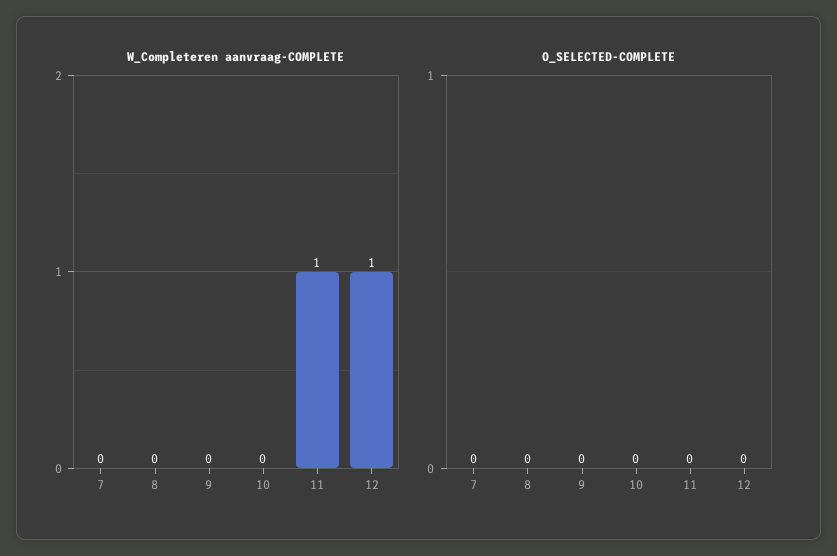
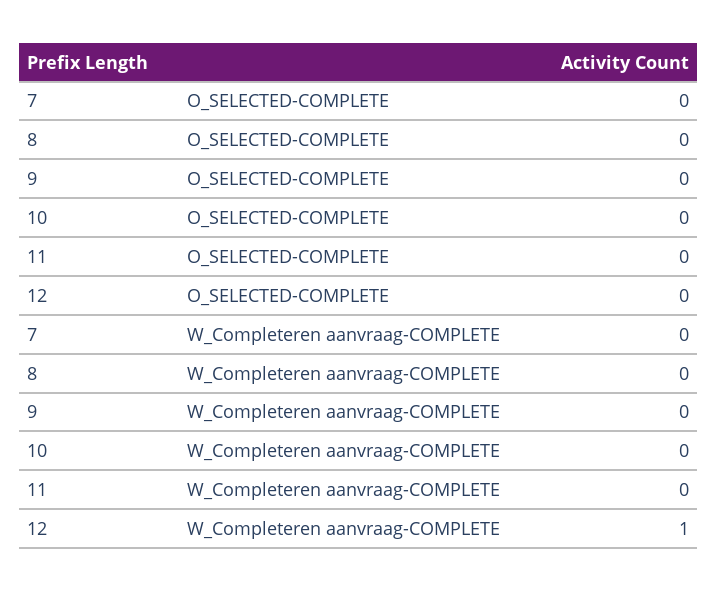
  {
    "W_Completeren aanvraag-COMPLETE": {
      "7": 0,
      "8": 0,
      "9": 0,
      "10": 0,
-     "11": 1,
+     "11": 0,
      "12": 1
    },
    "O_SELECTED-COMPLETE": {
      "7": 0,
      "8": 0,
      "9": 0,
      "10": 0,
      "11": 0,
      "12": 0
    }
  }

